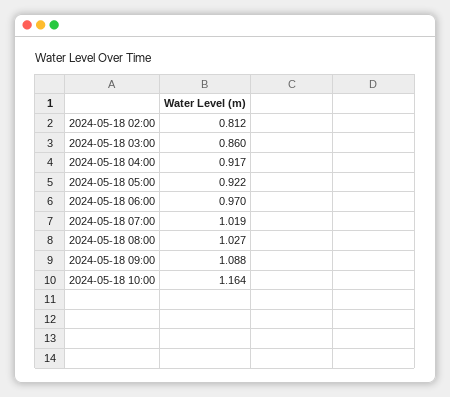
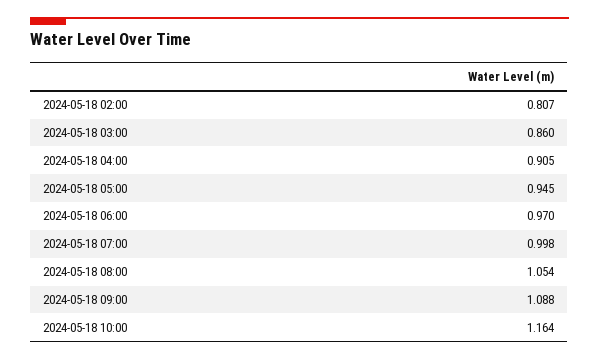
  {
-   "2024-05-18 02:00": 0.812,
+   "2024-05-18 02:00": 0.807,
    "2024-05-18 03:00": 0.86,
-   "2024-05-18 04:00": 0.917,
+   "2024-05-18 04:00": 0.905,
-   "2024-05-18 05:00": 0.922,
+   "2024-05-18 05:00": 0.945,
    "2024-05-18 06:00": 0.97,
-   "2024-05-18 07:00": 1.019,
+   "2024-05-18 07:00": 0.998,
-   "2024-05-18 08:00": 1.027,
+   "2024-05-18 08:00": 1.054,
    "2024-05-18 09:00": 1.088,
    "2024-05-18 10:00": 1.164
  }

